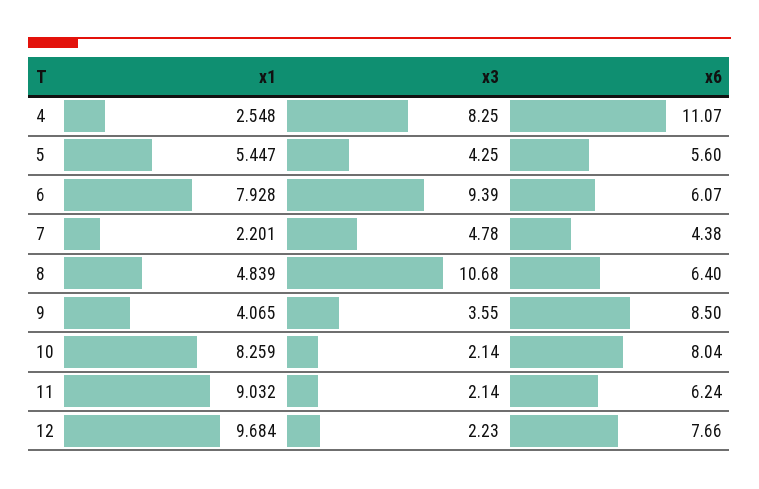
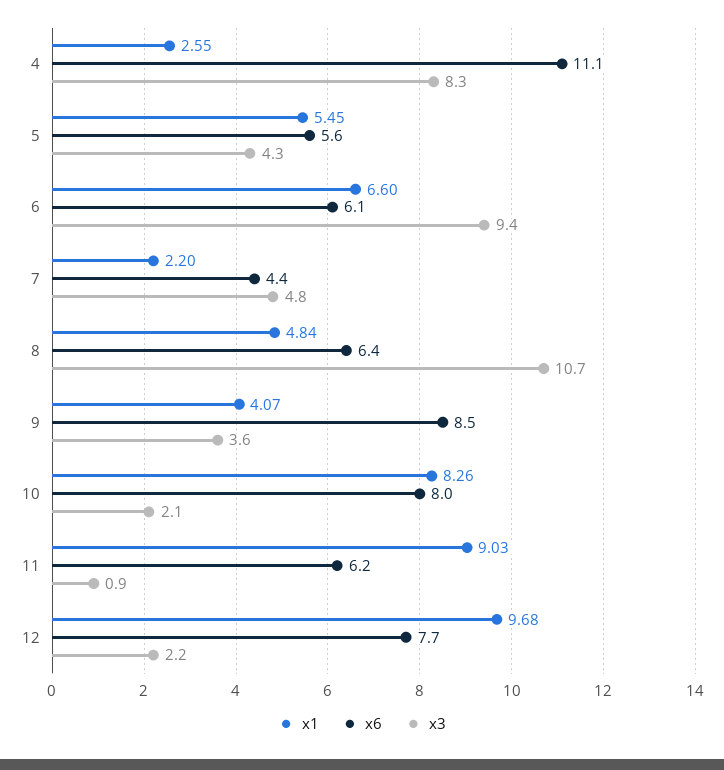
  {
    "x1": {
      "4": 2.548,
      "5": 5.447,
-     "6": 7.928,
+     "6": 6.6,
      "7": 2.201,
      "8": 4.839,
      "9": 4.065,
      "10": 8.259,
      "11": 9.032,
      "12": 9.684
    },
    "x3": {
      "4": 8.25,
      "5": 4.25,
      "6": 9.39,
      "7": 4.78,
      "8": 10.68,
      "9": 3.55,
      "10": 2.14,
-     "11": 2.14,
+     "11": 0.9,
      "12": 2.23
    },
    "x6": {
      "4": 11.07,
      "5": 5.6,
      "6": 6.07,
      "7": 4.38,
      "8": 6.4,
      "9": 8.5,
      "10": 8.04,
      "11": 6.24,
      "12": 7.66
    }
  }

